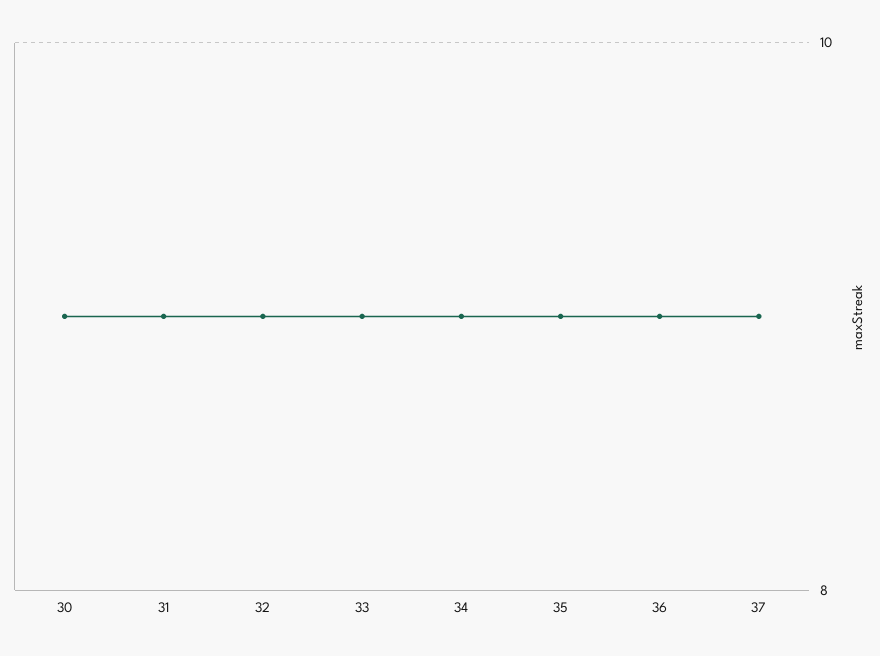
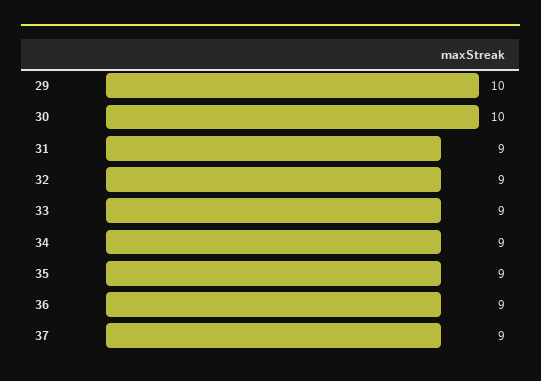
  {
-   "30": 9,
+   "30": 10,
    "31": 9,
    "32": 9,
    "33": 9,
    "34": 9,
    "35": 9,
    "36": 9,
-   "37": 9
+   "37": 9,
+   "29": 10
  }

